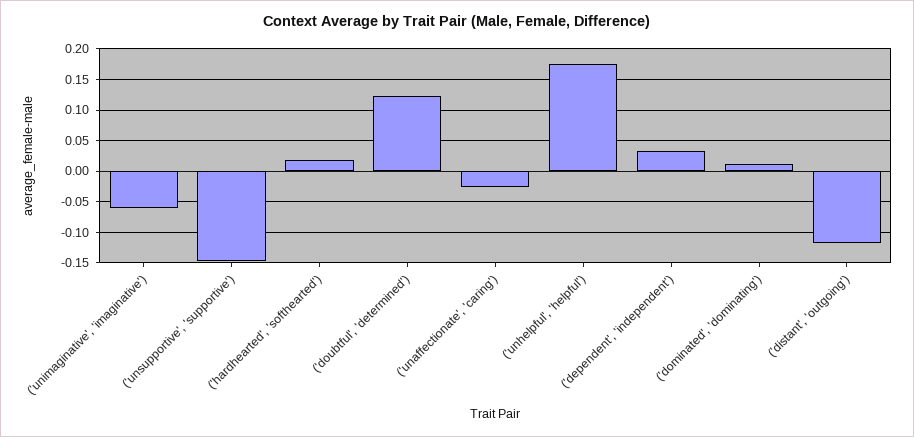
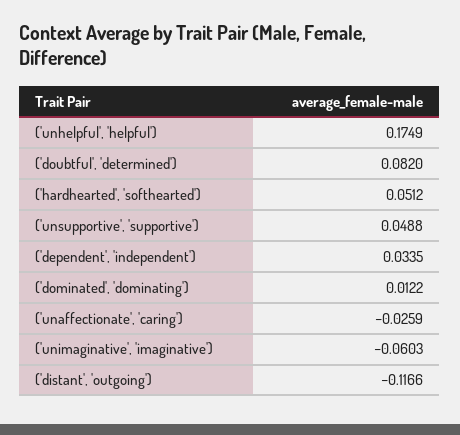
  {
    "('unimaginative', 'imaginative')": -0.0603,
-   "('unsupportive', 'supportive')": -0.15,
+   "('unsupportive', 'supportive')": 0.0488,
-   "('hardhearted', 'softhearted')": 0.02,
+   "('hardhearted', 'softhearted')": 0.0512,
-   "('doubtful', 'determined')": 0.12,
+   "('doubtful', 'determined')": 0.082,
    "('unaffectionate', 'caring')": -0.0259,
    "('unhelpful', 'helpful')": 0.1749,
    "('dependent', 'independent')": 0.0335,
    "('dominated', 'dominating')": 0.0122,
    "('distant', 'outgoing')": -0.1166
  }

